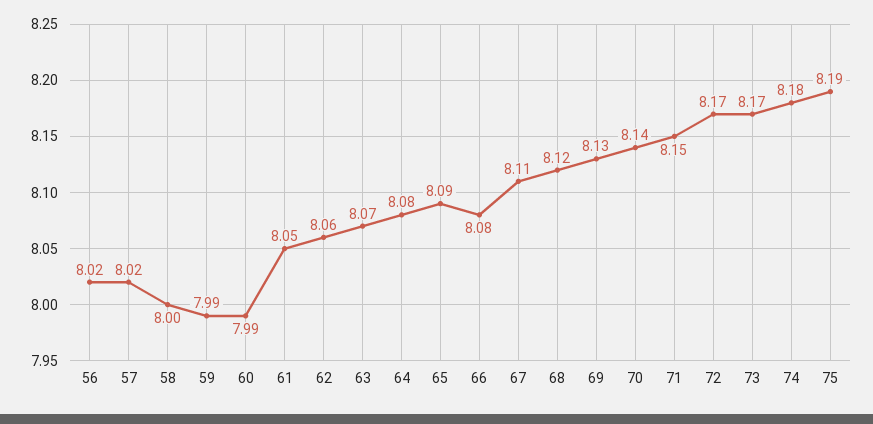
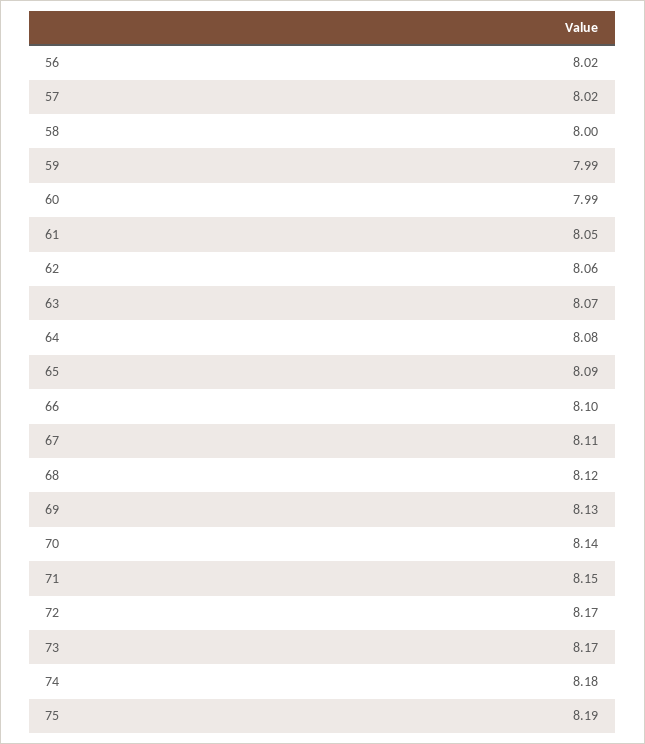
  {
    "56": 8.02,
    "57": 8.02,
    "58": 8,
    "59": 7.99,
    "60": 7.99,
    "61": 8.05,
    "62": 8.06,
    "63": 8.07,
    "64": 8.08,
    "65": 8.09,
-   "66": 8.08,
+   "66": 8.1,
    "67": 8.11,
    "68": 8.12,
    "69": 8.13,
    "70": 8.14,
    "71": 8.15,
    "72": 8.17,
    "73": 8.17,
    "74": 8.18,
    "75": 8.19
  }

